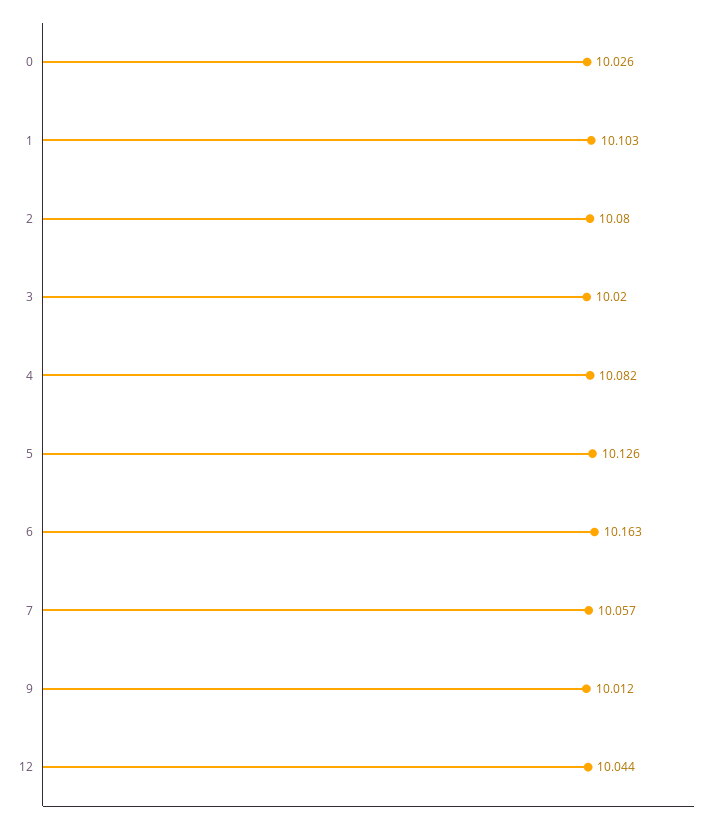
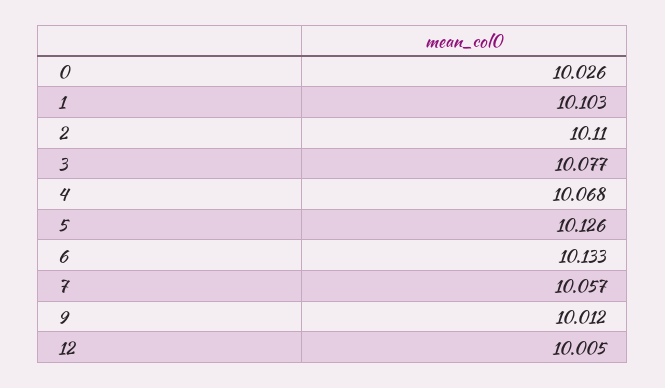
  {
    "0": 10.026,
    "1": 10.103,
-   "2": 10.08,
+   "2": 10.11,
-   "3": 10.02,
+   "3": 10.077,
-   "4": 10.082,
+   "4": 10.068,
    "5": 10.126,
-   "6": 10.163,
+   "6": 10.133,
    "7": 10.057,
    "9": 10.012,
-   "12": 10.044
+   "12": 10.005
  }

